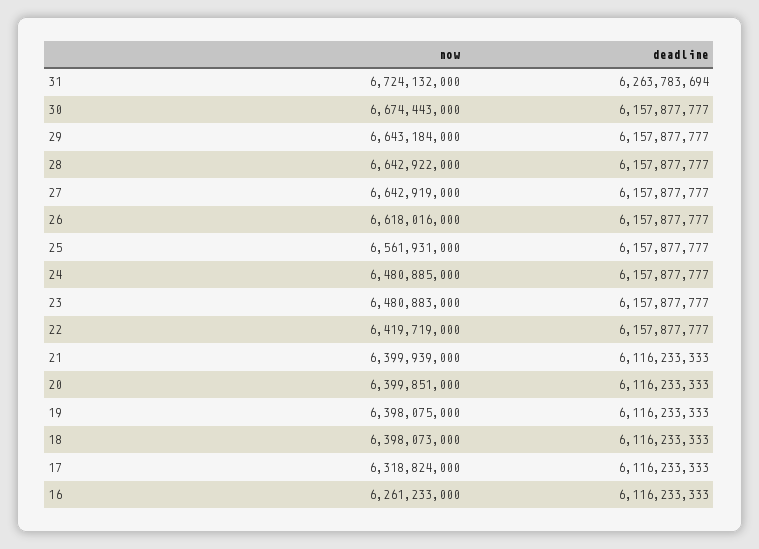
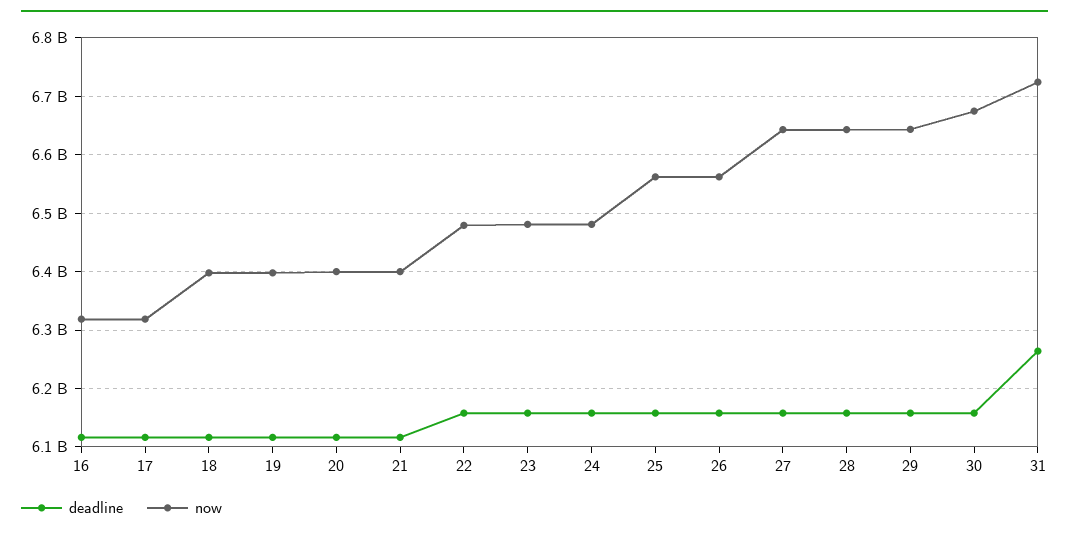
  {
    "now": {
      "31": 6724132000,
      "30": 6674443000,
      "29": 6643184000,
      "28": 6642922000,
      "27": 6642919000,
-     "26": 6618016000,
+     "26": 6560000000,
      "25": 6561931000,
      "24": 6480885000,
      "23": 6480883000,
-     "22": 6419719000,
+     "22": 6480000000,
      "21": 6399939000,
      "20": 6399851000,
      "19": 6398075000,
      "18": 6398073000,
      "17": 6318824000,
-     "16": 6261233000
+     "16": 6320000000
    },
    "deadline": {
      "31": 6263783694,
      "30": 6157877777,
      "29": 6157877777,
      "28": 6157877777,
      "27": 6157877777,
      "26": 6157877777,
      "25": 6157877777,
      "24": 6157877777,
      "23": 6157877777,
      "22": 6157877777,
      "21": 6116233333,
      "20": 6116233333,
      "19": 6116233333,
      "18": 6116233333,
      "17": 6116233333,
      "16": 6116233333
    }
  }

